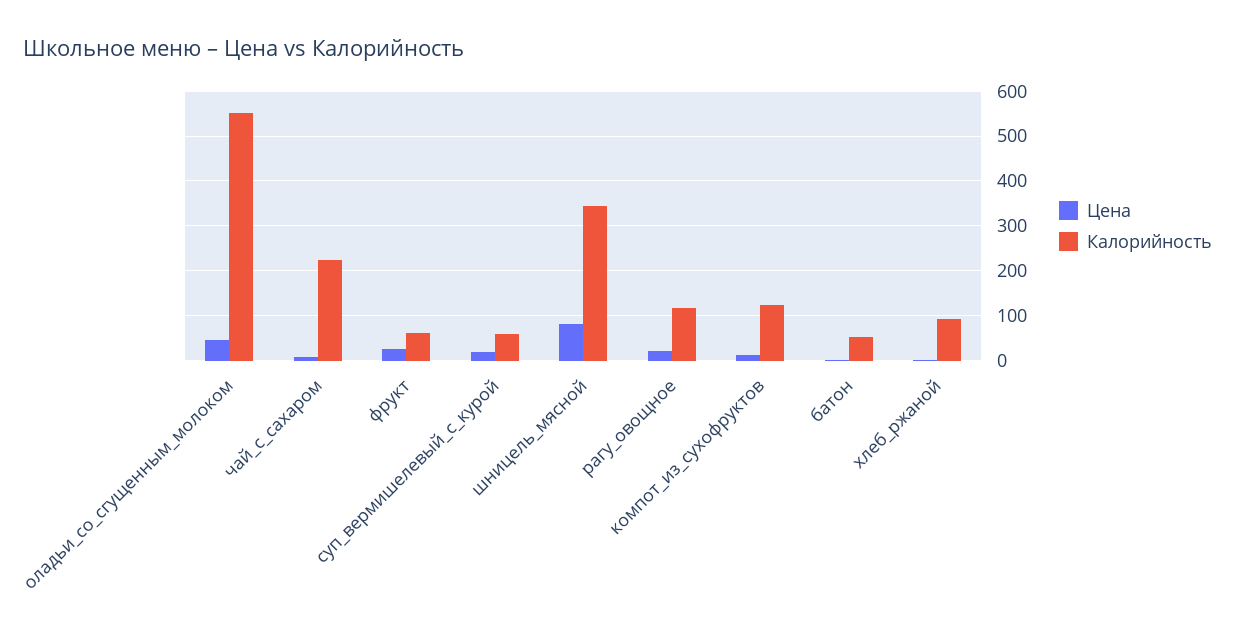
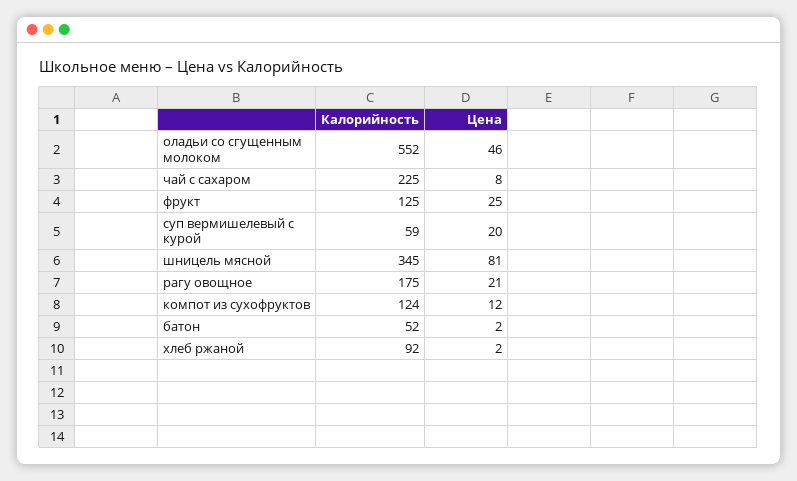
  {
    "Цена": {
      "оладьи_со_сгущенным_молоком": 46,
      "чай_с_сахаром": 8,
      "фрукт": 25,
      "суп_вермишелевый_с_курой": 20,
      "шницель_мясной": 81,
      "рагу_овощное": 21,
      "компот_из_сухофруктов": 12,
      "батон": 2,
      "хлеб_ржаной": 2
    },
    "Калорийность": {
      "оладьи_со_сгущенным_молоком": 552,
      "чай_с_сахаром": 225,
-     "фрукт": 60,
+     "фрукт": 125,
      "суп_вермишелевый_с_курой": 59,
      "шницель_мясной": 345,
-     "рагу_овощное": 120,
+     "рагу_овощное": 175,
      "компот_из_сухофруктов": 124,
      "батон": 52,
      "хлеб_ржаной": 92
    }
  }

